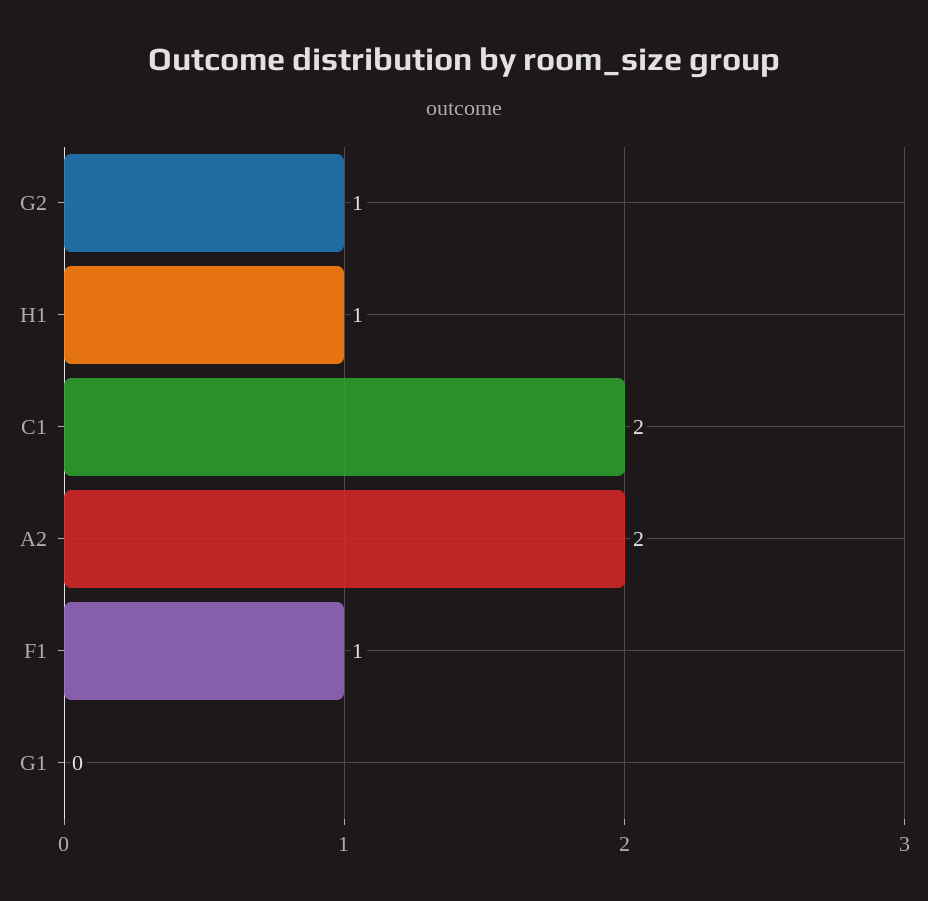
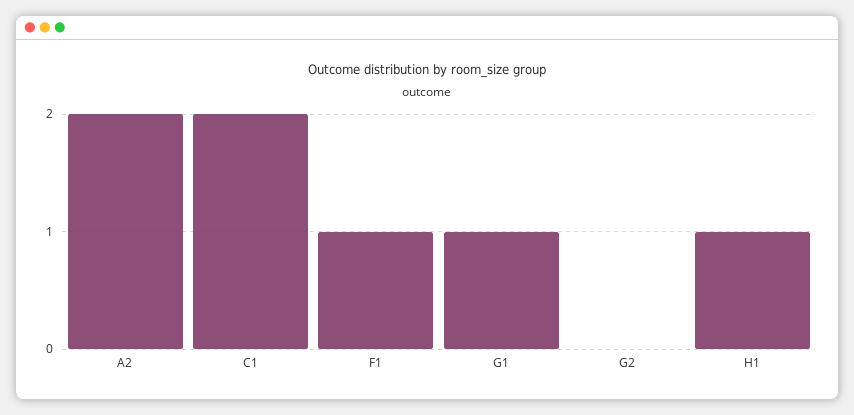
  {
-   "G2": 1,
+   "G2": 0,
    "H1": 1,
    "C1": 2,
    "A2": 2,
    "F1": 1,
-   "G1": 0
+   "G1": 1
  }

